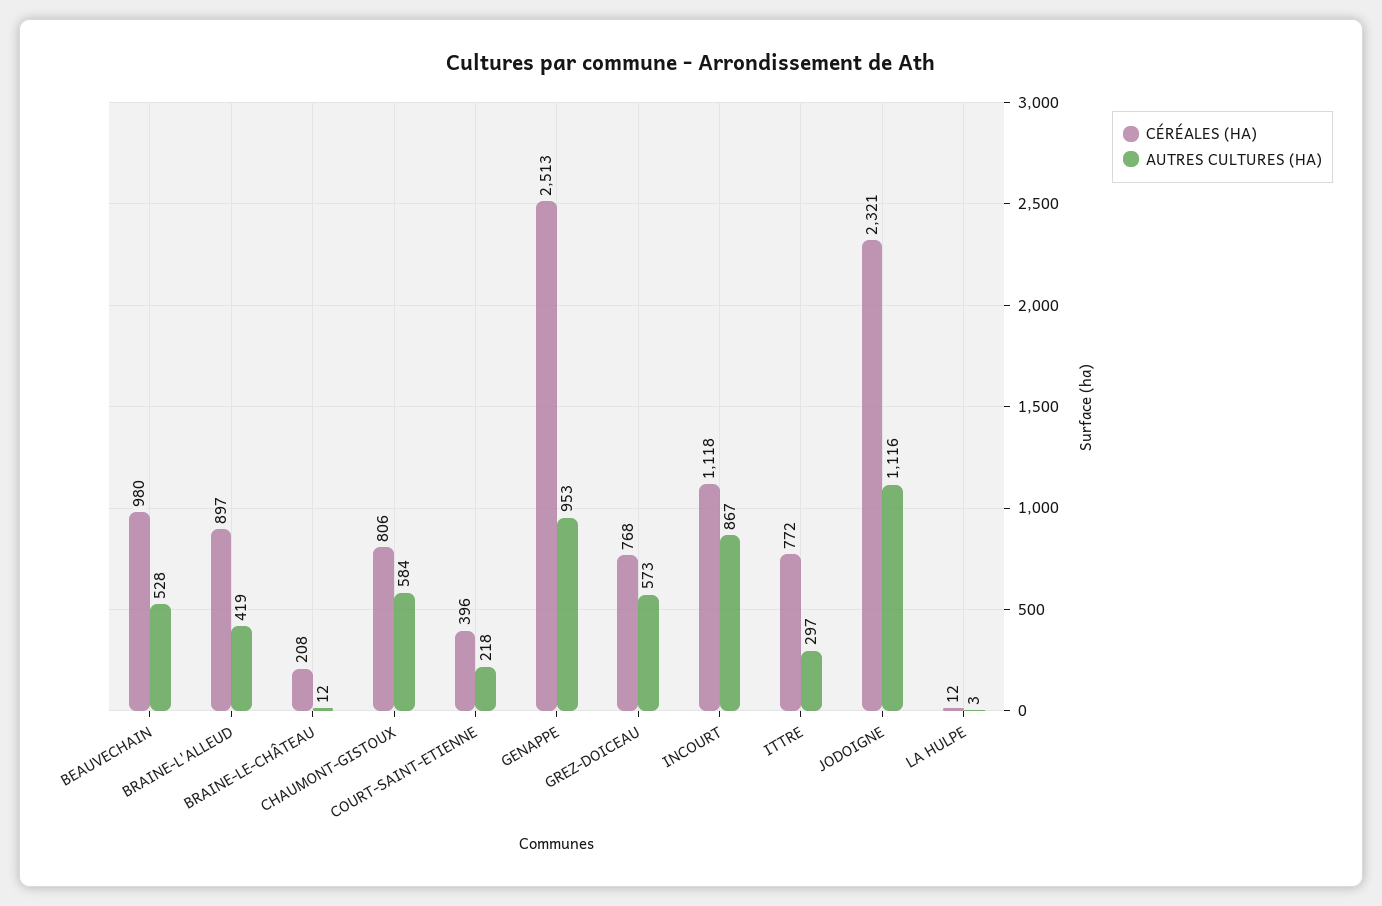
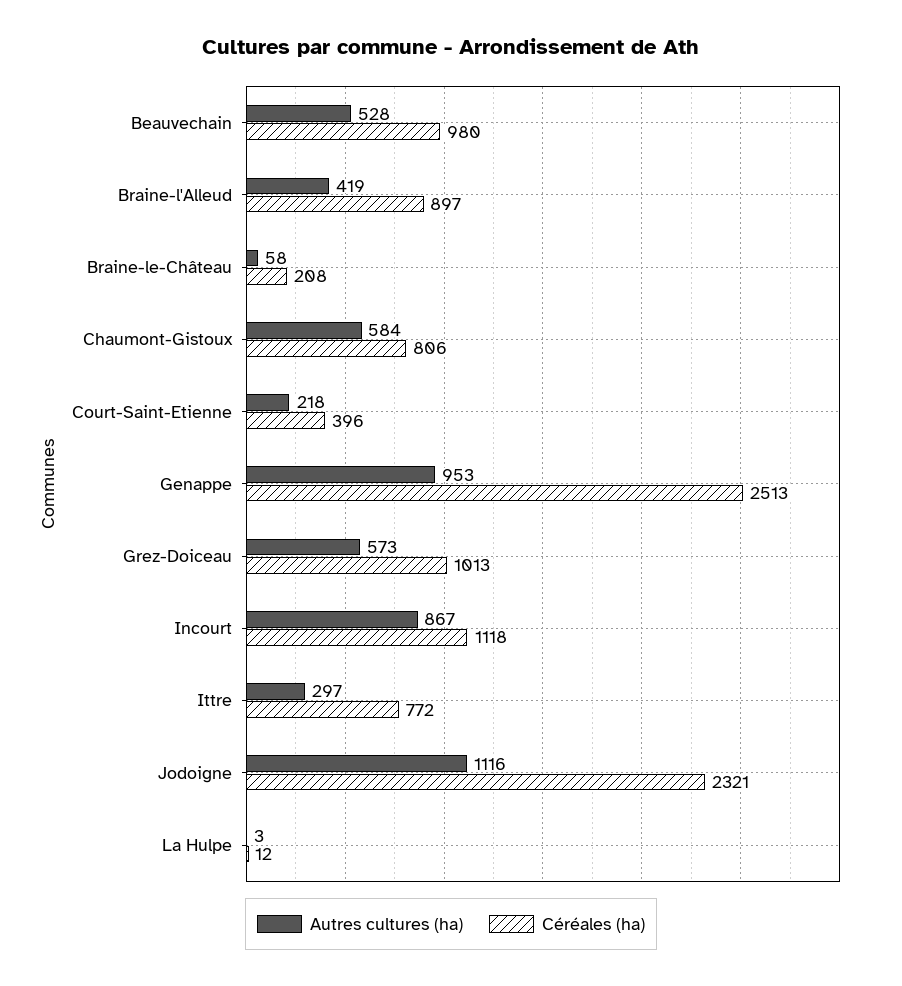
  {
    "CÉRÉALES (HA)": {
      "BEAUVECHAIN": 980,
      "BRAINE-L'ALLEUD": 897,
      "BRAINE-LE-CHÂTEAU": 208,
      "CHAUMONT-GISTOUX": 806,
      "COURT-SAINT-ETIENNE": 396,
      "GENAPPE": 2513,
-     "GREZ-DOICEAU": 768,
+     "GREZ-DOICEAU": 1013,
      "INCOURT": 1118,
      "ITTRE": 772,
      "JODOIGNE": 2321,
      "LA HULPE": 12
    },
    "AUTRES CULTURES (HA)": {
      "BEAUVECHAIN": 528,
      "BRAINE-L'ALLEUD": 419,
-     "BRAINE-LE-CHÂTEAU": 12,
+     "BRAINE-LE-CHÂTEAU": 58,
      "CHAUMONT-GISTOUX": 584,
      "COURT-SAINT-ETIENNE": 218,
      "GENAPPE": 953,
      "GREZ-DOICEAU": 573,
      "INCOURT": 867,
      "ITTRE": 297,
      "JODOIGNE": 1116,
      "LA HULPE": 3
    }
  }

